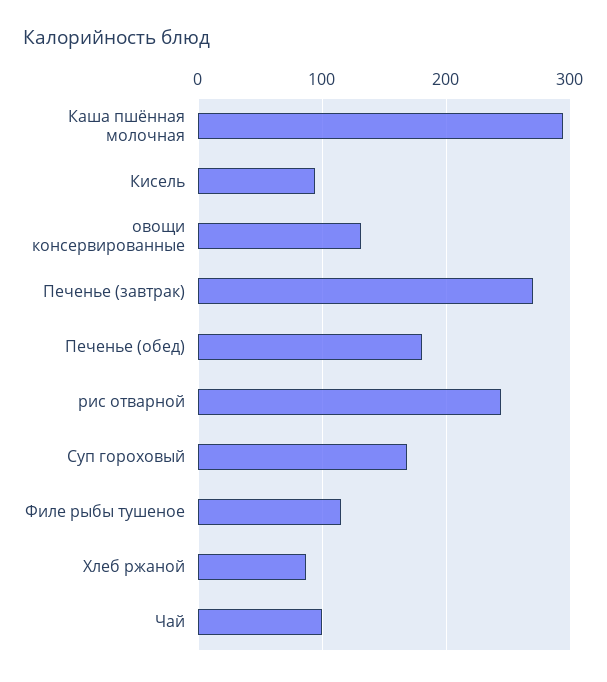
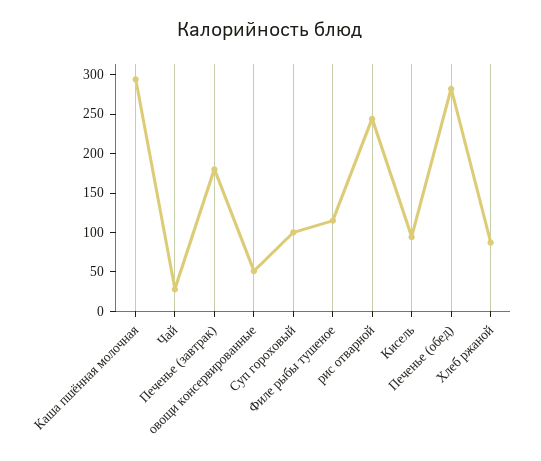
  {
    "Каша пшённая молочная": 290,
    "Кисель": 90,
-   "овощи консервированные": 130,
+   "овощи консервированные": 50,
-   "Печенье (завтрак)": 270,
+   "Печенье (завтрак)": 175,
-   "Печенье (обед)": 180,
+   "Печенье (обед)": 275,
    "рис отварной": 240,
-   "Суп гороховый": 170,
+   "Суп гороховый": 100,
    "Филе рыбы тушеное": 120,
    "Хлеб ржаной": 90,
-   "Чай": 100
+   "Чай": 25
  }

